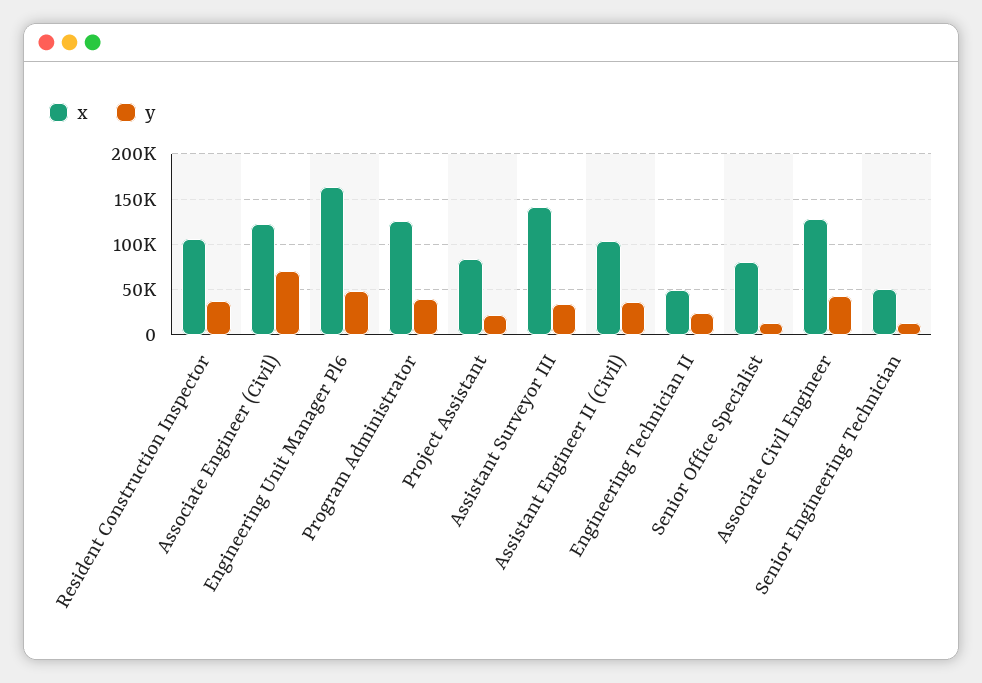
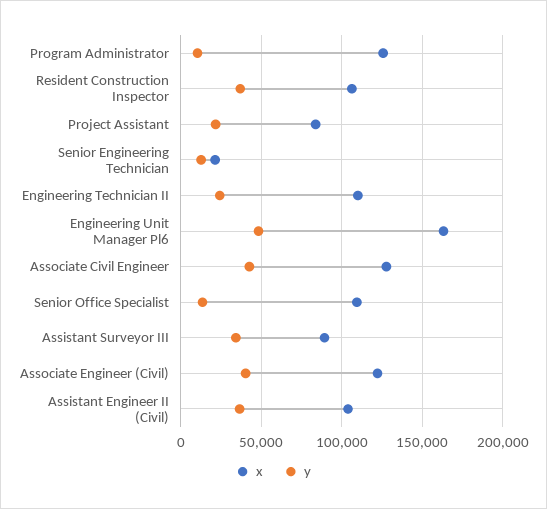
  {
    "x": {
      "Resident Construction Inspector": 105000,
      "Associate Engineer (Civil)": 120000,
      "Engineering Unit Manager Pl6": 165000,
      "Program Administrator": 125000,
      "Project Assistant": 85000,
-     "Assistant Surveyor III": 140000,
+     "Assistant Surveyor III": 90000,
      "Assistant Engineer II (Civil)": 105000,
-     "Engineering Technician II": 50000,
+     "Engineering Technician II": 110000,
-     "Senior Office Specialist": 80000,
+     "Senior Office Specialist": 110000,
      "Associate Civil Engineer": 130000,
-     "Senior Engineering Technician": 50000
+     "Senior Engineering Technician": 20000
    },
    "y": {
      "Resident Construction Inspector": 35000,
-     "Associate Engineer (Civil)": 70000,
+     "Associate Engineer (Civil)": 40000,
      "Engineering Unit Manager Pl6": 50000,
-     "Program Administrator": 40000,
+     "Program Administrator": 10000,
      "Project Assistant": 20000,
      "Assistant Surveyor III": 35000,
      "Assistant Engineer II (Civil)": 35000,
      "Engineering Technician II": 25000,
      "Senior Office Specialist": 15000,
      "Associate Civil Engineer": 45000,
      "Senior Engineering Technician": 15000
    }
  }

